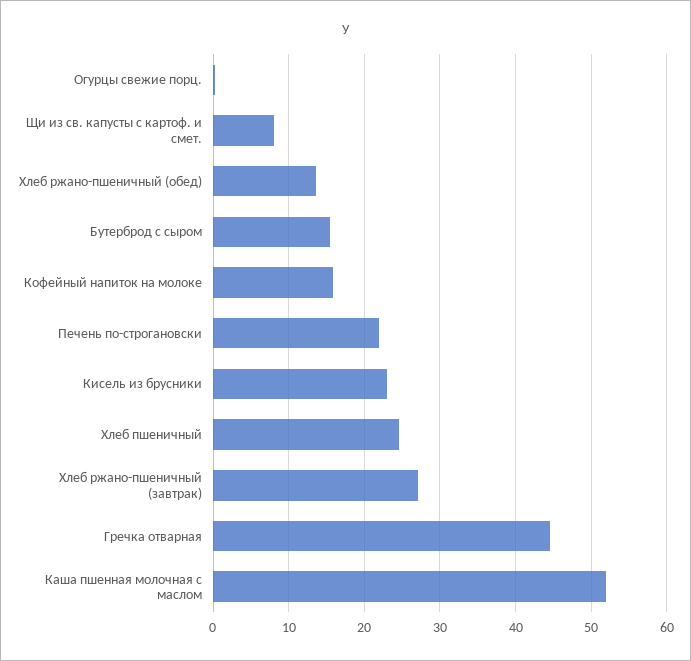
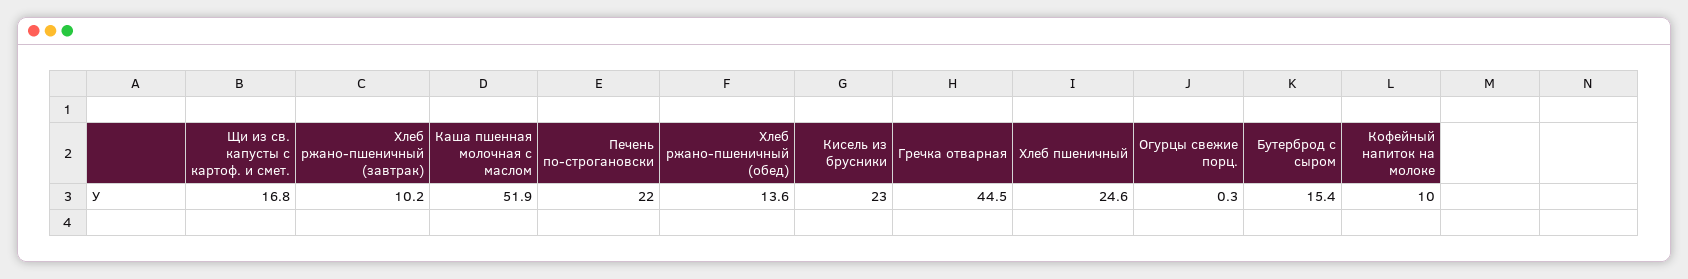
  {
    "Огурцы свежие порц.": 0.3,
-   "Щи из св. капусты с картоф. и смет.": 8,
+   "Щи из св. капусты с картоф. и смет.": 16.8,
    "Хлеб ржано-пшеничный (обед)": 13.6,
    "Бутерброд с сыром": 15.4,
-   "Кофейный напиток на молоке": 16,
+   "Кофейный напиток на молоке": 10,
    "Печень по-строгановски": 22,
    "Кисель из брусники": 23,
    "Хлеб пшеничный": 24.6,
-   "Хлеб ржано-пшеничный (завтрак)": 27,
+   "Хлеб ржано-пшеничный (завтрак)": 10.2,
    "Гречка отварная": 44.5,
    "Каша пшенная молочная с маслом": 51.9
  }

